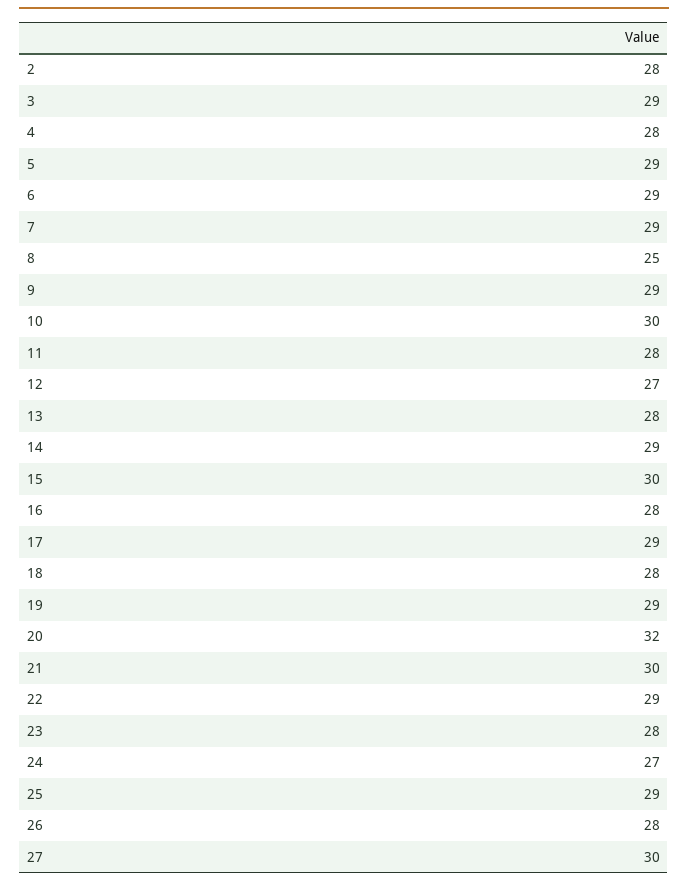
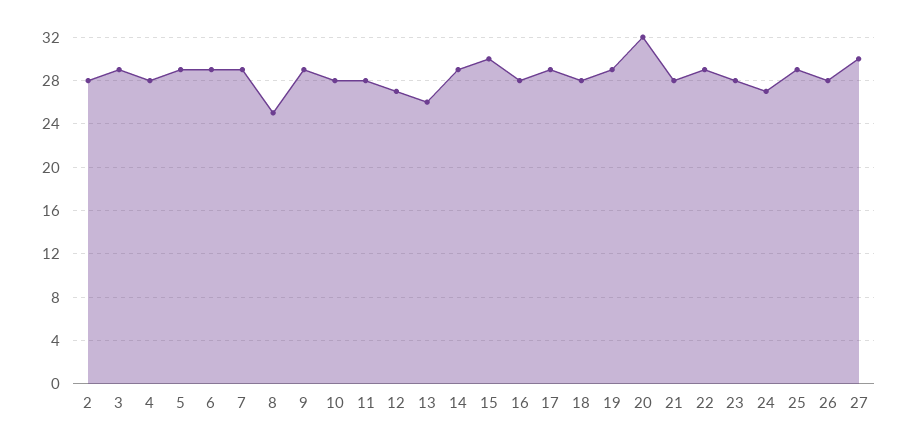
  {
    "2": 28,
    "3": 29,
    "4": 28,
    "5": 29,
    "6": 29,
    "7": 29,
    "8": 25,
    "9": 29,
-   "10": 30,
+   "10": 28,
    "11": 28,
    "12": 27,
-   "13": 28,
+   "13": 26,
    "14": 29,
    "15": 30,
    "16": 28,
    "17": 29,
    "18": 28,
    "19": 29,
    "20": 32,
-   "21": 30,
+   "21": 28,
    "22": 29,
    "23": 28,
    "24": 27,
    "25": 29,
    "26": 28,
    "27": 30
  }

